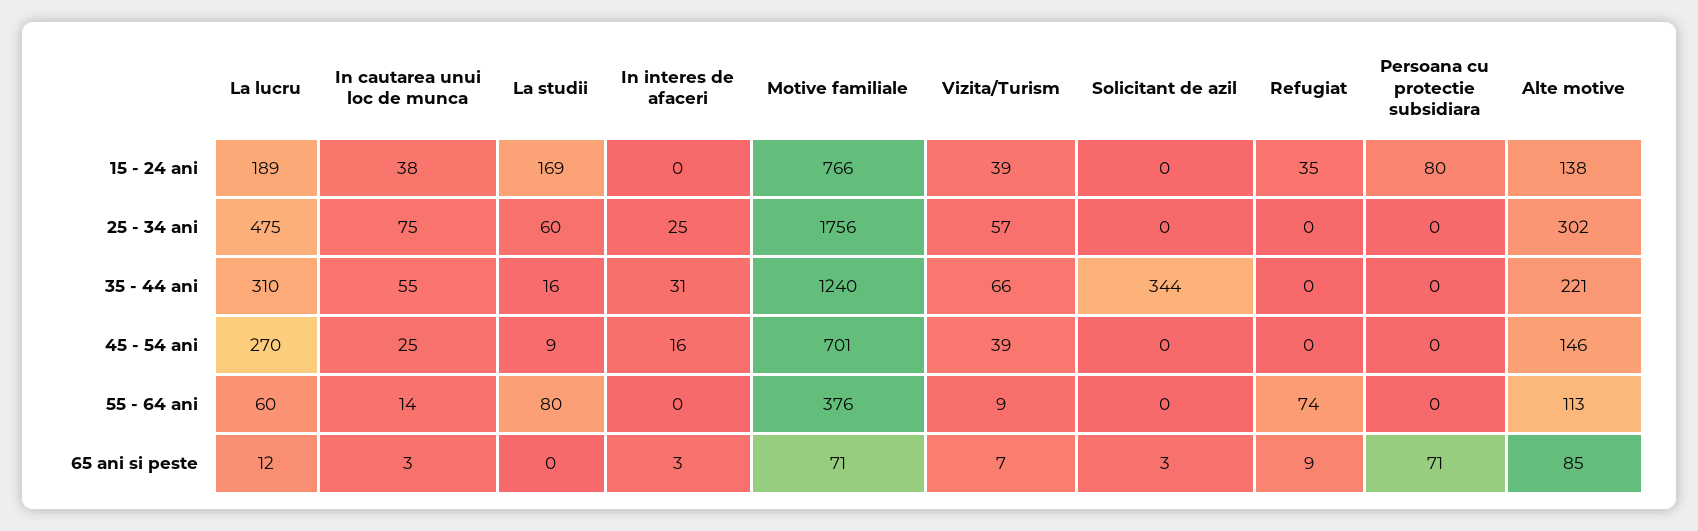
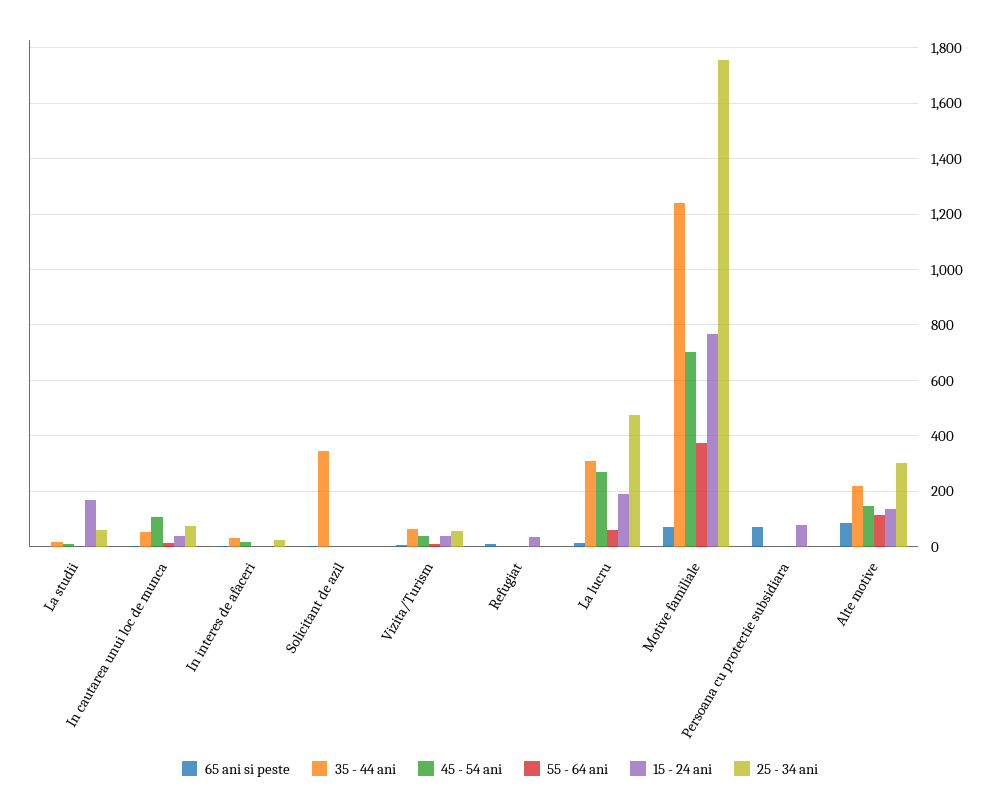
  {
    "15 - 24 ani": {
      "La lucru": 189,
      "In cautarea unui loc de munca": 38,
      "La studii": 169,
      "In interes de afaceri": 0,
      "Motive familiale": 766,
      "Vizita/Turism": 39,
      "Solicitant de azil": 0,
      "Refugiat": 35,
      "Persoana cu protectie subsidiara": 80,
      "Alte motive": 138
    },
    "25 - 34 ani": {
      "La lucru": 475,
      "In cautarea unui loc de munca": 75,
      "La studii": 60,
      "In interes de afaceri": 25,
      "Motive familiale": 1756,
      "Vizita/Turism": 57,
      "Solicitant de azil": 0,
      "Refugiat": 0,
      "Persoana cu protectie subsidiara": 0,
      "Alte motive": 302
    },
    "35 - 44 ani": {
      "La lucru": 310,
      "In cautarea unui loc de munca": 55,
      "La studii": 16,
      "In interes de afaceri": 31,
      "Motive familiale": 1240,
      "Vizita/Turism": 66,
      "Solicitant de azil": 344,
      "Refugiat": 0,
      "Persoana cu protectie subsidiara": 0,
      "Alte motive": 221
    },
    "45 - 54 ani": {
      "La lucru": 270,
-     "In cautarea unui loc de munca": 25,
+     "In cautarea unui loc de munca": 100,
      "La studii": 9,
      "In interes de afaceri": 16,
      "Motive familiale": 701,
      "Vizita/Turism": 39,
      "Solicitant de azil": 0,
      "Refugiat": 0,
      "Persoana cu protectie subsidiara": 0,
      "Alte motive": 146
    },
    "55 - 64 ani": {
      "La lucru": 60,
      "In cautarea unui loc de munca": 14,
-     "La studii": 80,
+     "La studii": 0,
      "In interes de afaceri": 0,
      "Motive familiale": 376,
      "Vizita/Turism": 9,
      "Solicitant de azil": 0,
-     "Refugiat": 74,
+     "Refugiat": 0,
      "Persoana cu protectie subsidiara": 0,
      "Alte motive": 113
    },
    "65 ani si peste": {
      "La lucru": 12,
      "In cautarea unui loc de munca": 3,
      "La studii": 0,
      "In interes de afaceri": 3,
      "Motive familiale": 71,
      "Vizita/Turism": 7,
      "Solicitant de azil": 3,
      "Refugiat": 9,
      "Persoana cu protectie subsidiara": 71,
      "Alte motive": 85
    }
  }

